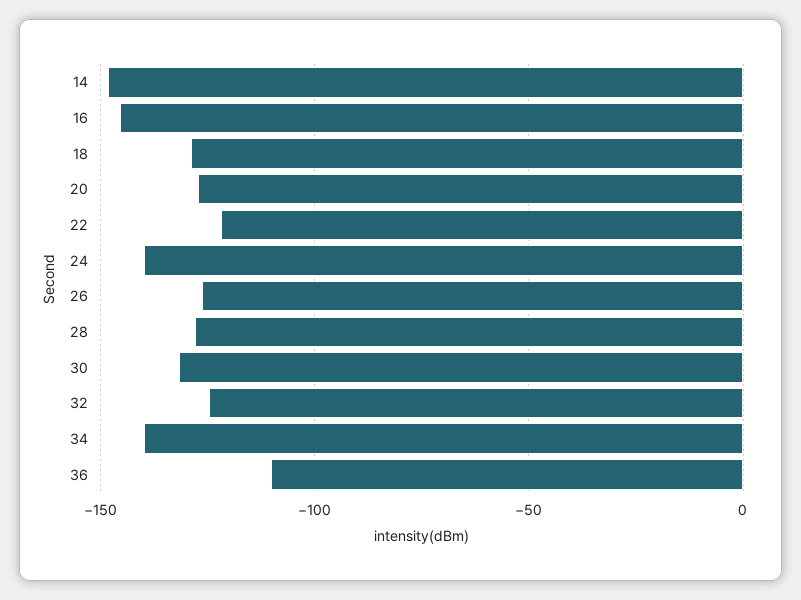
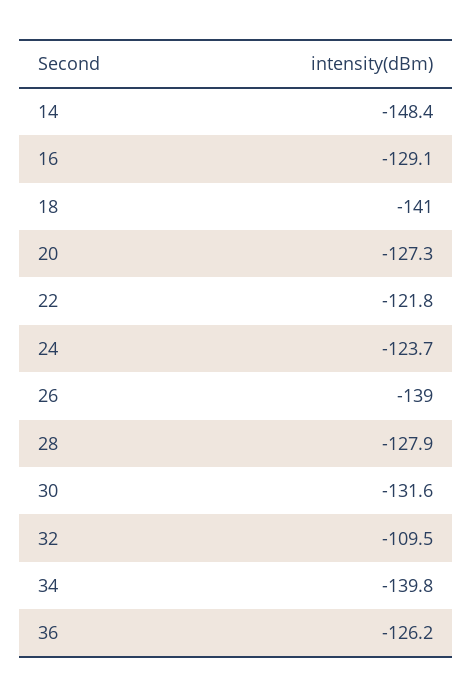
  {
    "14": -148.4,
-   "16": -145,
+   "16": -129.1,
-   "18": -130,
+   "18": -141,
    "20": -127.3,
    "22": -121.8,
-   "24": -140,
+   "24": -123.7,
-   "26": -125,
+   "26": -139,
    "28": -127.9,
    "30": -131.6,
-   "32": -125,
+   "32": -109.5,
    "34": -139.8,
-   "36": -110
+   "36": -126.2
  }

